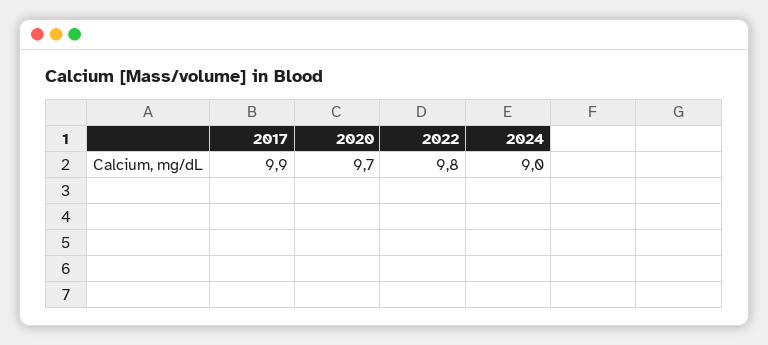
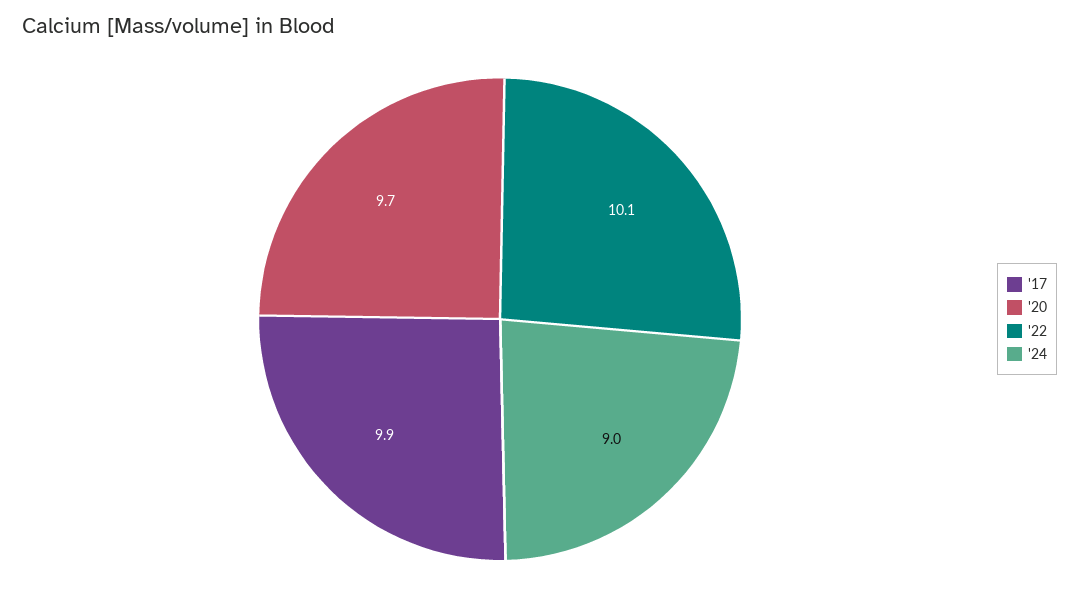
  {
    "2017": 9.9,
    "2020": 9.7,
-   "2022": 9.8,
+   "2022": 10.1,
    "2024": 9
  }

